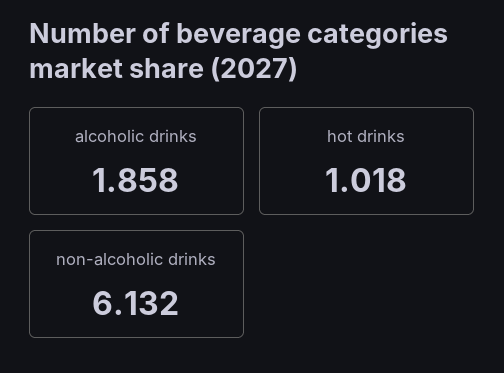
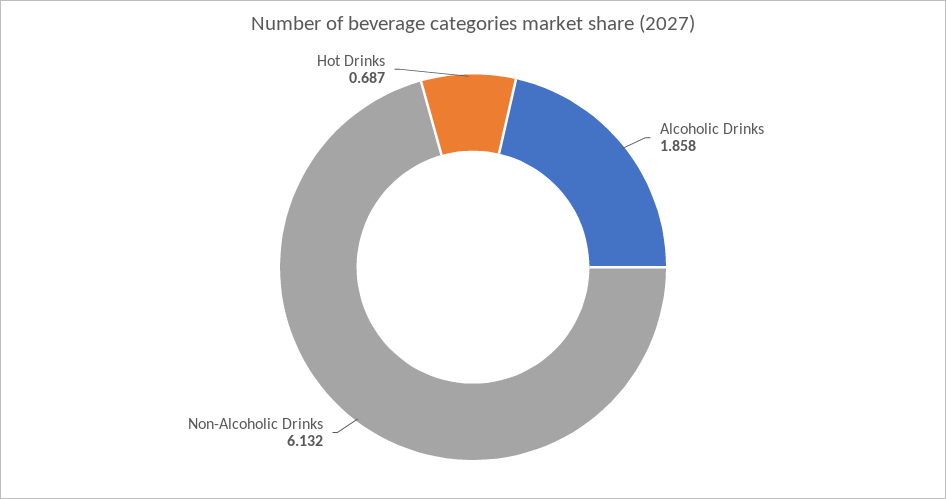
  {
    "alcoholic drinks": 1.858,
-   "hot drinks": 1.018,
+   "hot drinks": 0.687,
    "non-alcoholic drinks": 6.132
  }

